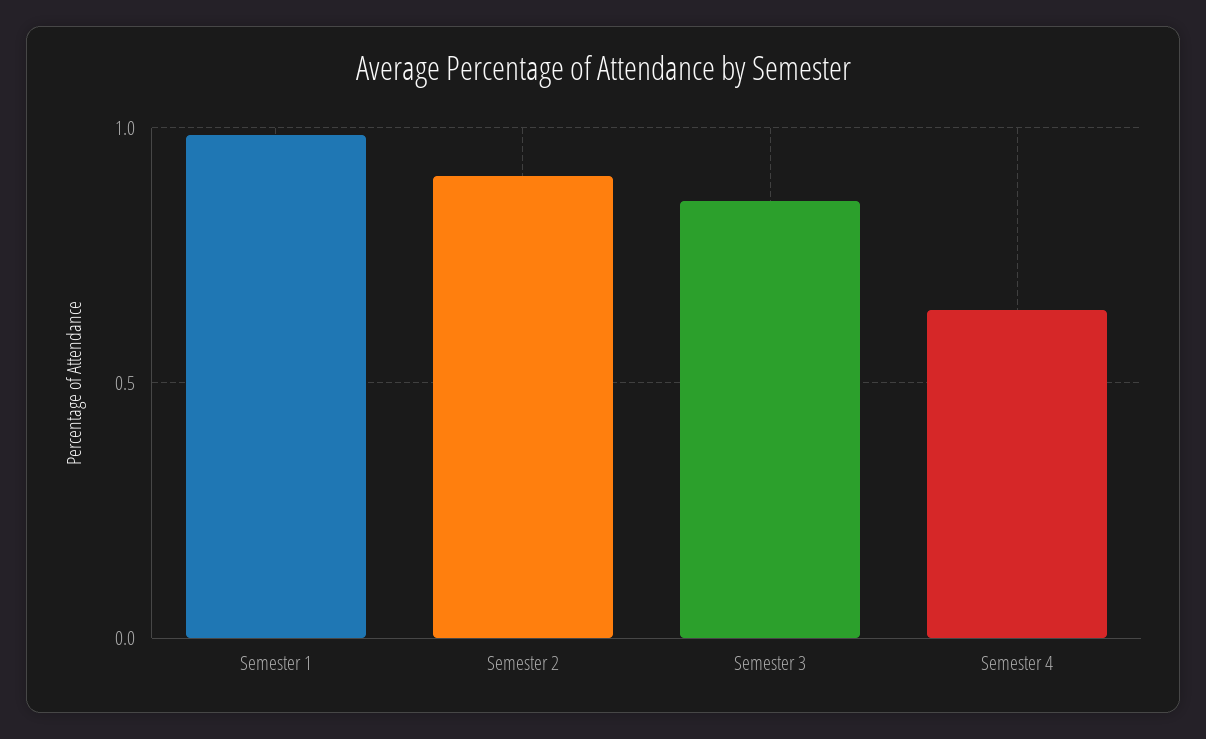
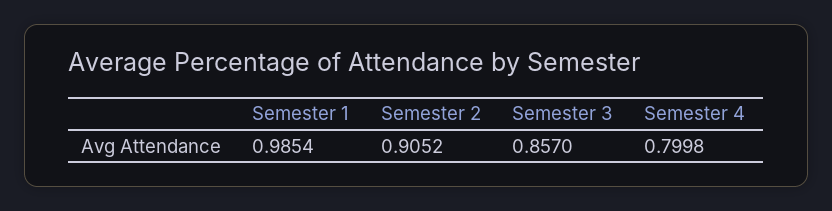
  {
    "Semester 1": 0.9854,
    "Semester 2": 0.9052,
    "Semester 3": 0.857,
-   "Semester 4": 0.65
+   "Semester 4": 0.7998
  }

